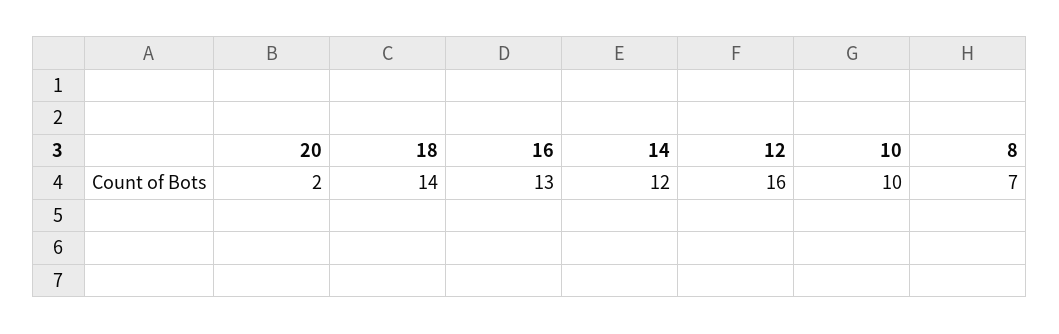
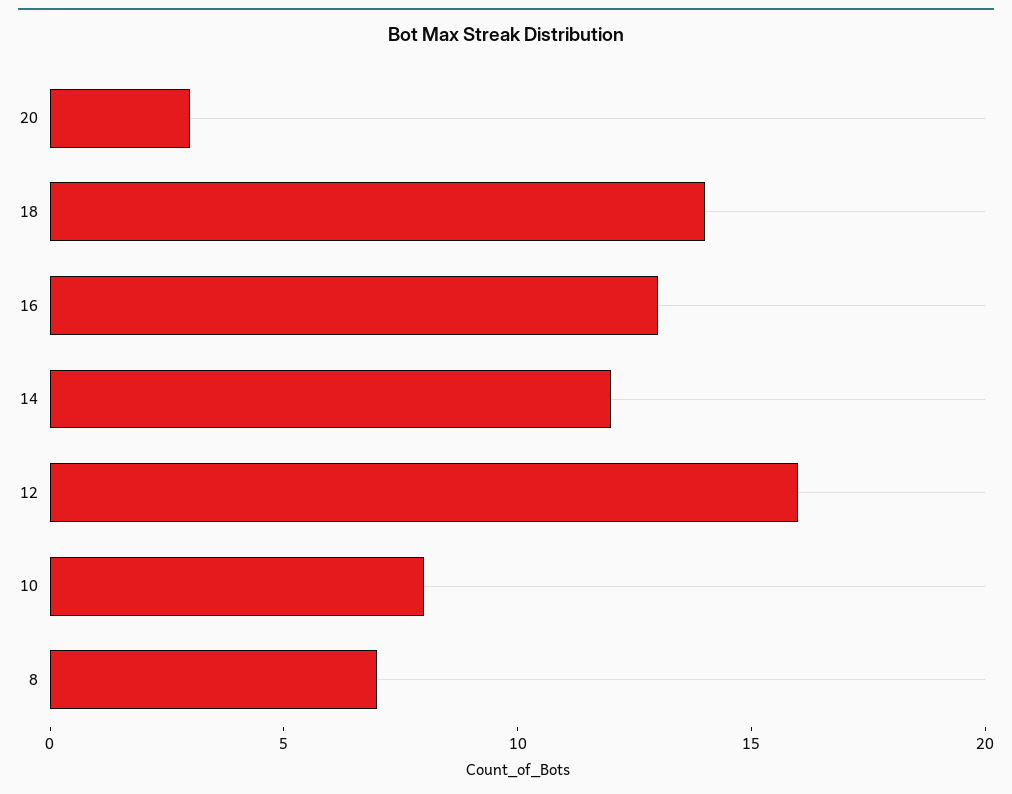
  {
-   "20": 2,
+   "20": 3,
    "18": 14,
    "16": 13,
    "14": 12,
    "12": 16,
-   "10": 10,
+   "10": 8,
    "8": 7
  }

